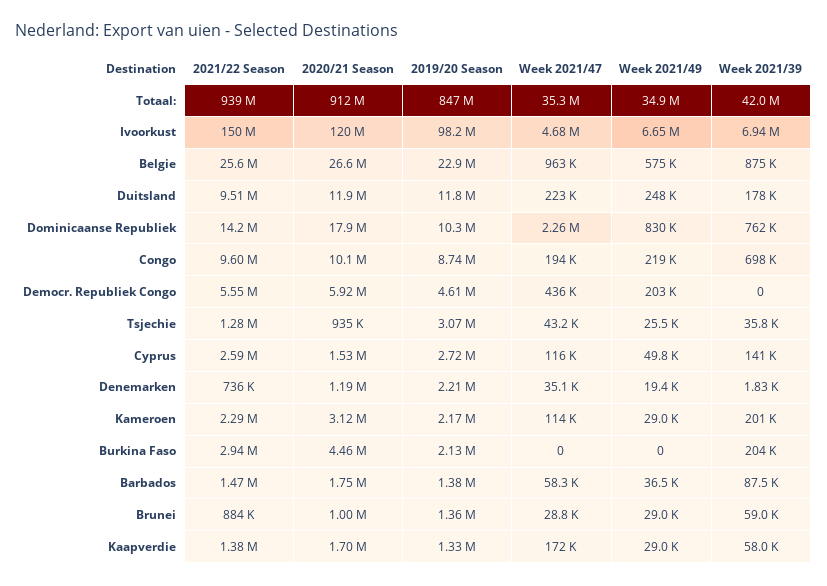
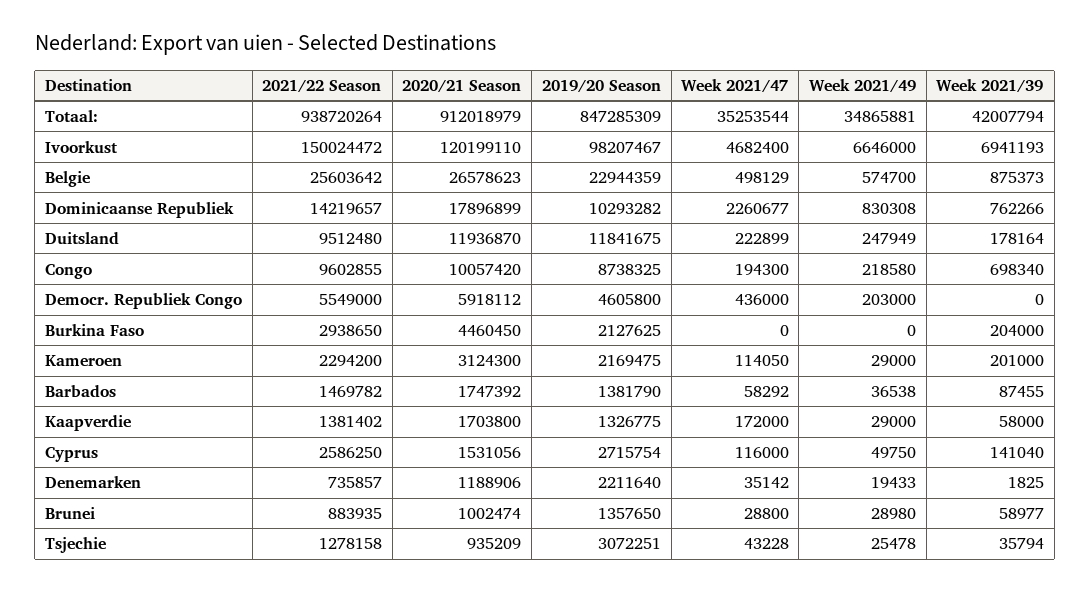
  {
    "2021/22 Season": {
      "Totaal:": 938720264,
      "Ivoorkust": 150024472,
      "Belgie": 25603642,
      "Duitsland": 9512480,
      "Dominicaanse Republiek": 14219657,
      "Congo": 9602855,
      "Democr. Republiek Congo": 5549000,
      "Tsjechie": 1278158,
      "Cyprus": 2586250,
      "Denemarken": 735857,
      "Kameroen": 2294200,
      "Burkina Faso": 2938650,
      "Barbados": 1469782,
      "Brunei": 883935,
      "Kaapverdie": 1381402
    },
    "2020/21 Season": {
      "Totaal:": 912018979,
      "Ivoorkust": 120199110,
      "Belgie": 26578623,
      "Duitsland": 11936870,
      "Dominicaanse Republiek": 17896899,
      "Congo": 10057420,
      "Democr. Republiek Congo": 5918112,
      "Tsjechie": 935209,
      "Cyprus": 1531056,
      "Denemarken": 1188906,
      "Kameroen": 3124300,
      "Burkina Faso": 4460450,
      "Barbados": 1747392,
      "Brunei": 1002474,
      "Kaapverdie": 1703800
    },
    "2019/20 Season": {
      "Totaal:": 847285309,
      "Ivoorkust": 98207467,
      "Belgie": 22944359,
      "Duitsland": 11841675,
      "Dominicaanse Republiek": 10293282,
      "Congo": 8738325,
      "Democr. Republiek Congo": 4605800,
      "Tsjechie": 3072251,
      "Cyprus": 2715754,
      "Denemarken": 2211640,
      "Kameroen": 2169475,
      "Burkina Faso": 2127625,
      "Barbados": 1381790,
      "Brunei": 1357650,
      "Kaapverdie": 1326775
    },
    "Week 2021/47": {
      "Totaal:": 35253544,
      "Ivoorkust": 4682400,
-     "Belgie": 963000,
+     "Belgie": 498129,
      "Duitsland": 222899,
      "Dominicaanse Republiek": 2260677,
      "Congo": 194300,
      "Democr. Republiek Congo": 436000,
      "Tsjechie": 43228,
      "Cyprus": 116000,
      "Denemarken": 35142,
      "Kameroen": 114050,
      "Burkina Faso": 0,
      "Barbados": 58292,
      "Brunei": 28800,
      "Kaapverdie": 172000
    },
    "Week 2021/49": {
      "Totaal:": 34865881,
      "Ivoorkust": 6646000,
      "Belgie": 574700,
      "Duitsland": 247949,
      "Dominicaanse Republiek": 830308,
      "Congo": 218580,
      "Democr. Republiek Congo": 203000,
      "Tsjechie": 25478,
      "Cyprus": 49750,
      "Denemarken": 19433,
      "Kameroen": 29000,
      "Burkina Faso": 0,
      "Barbados": 36538,
      "Brunei": 28980,
      "Kaapverdie": 29000
    },
    "Week 2021/39": {
      "Totaal:": 42007794,
      "Ivoorkust": 6941193,
      "Belgie": 875373,
      "Duitsland": 178164,
      "Dominicaanse Republiek": 762266,
      "Congo": 698340,
      "Democr. Republiek Congo": 0,
      "Tsjechie": 35794,
      "Cyprus": 141040,
      "Denemarken": 1825,
      "Kameroen": 201000,
      "Burkina Faso": 204000,
      "Barbados": 87455,
      "Brunei": 58977,
      "Kaapverdie": 58000
    }
  }

